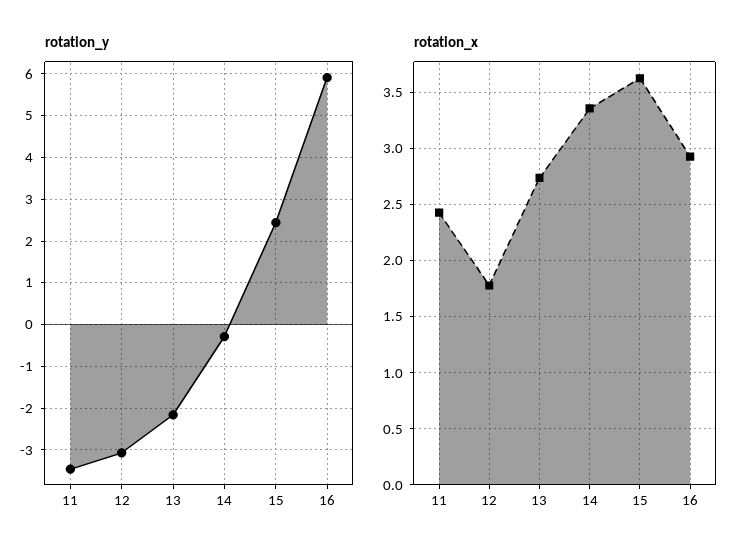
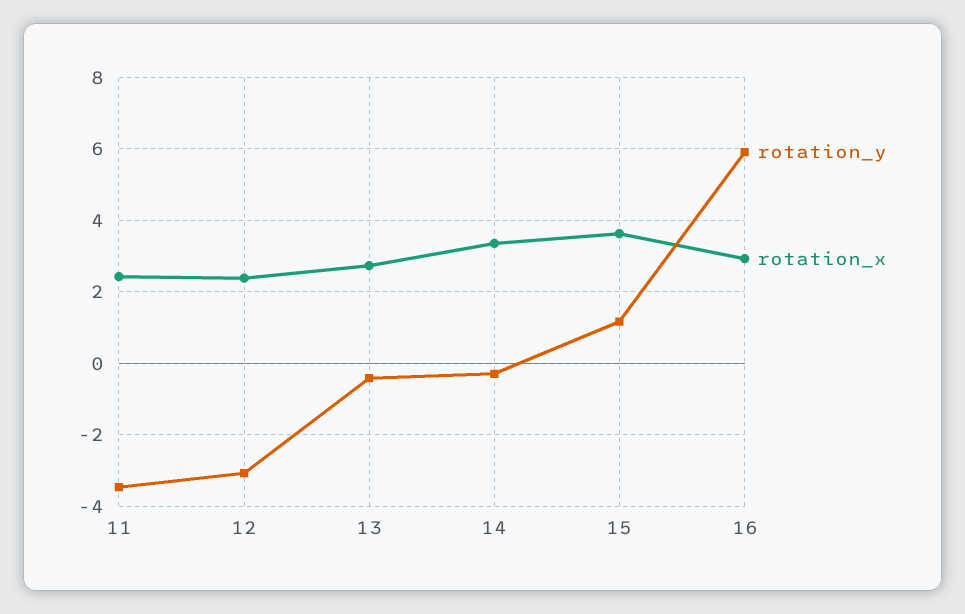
  {
    "rotation_y": {
      "11": -3.4,
      "12": -3,
-     "13": -2.2,
+     "13": -0.4,
      "14": -0.2,
-     "15": 2.4,
+     "15": 1.2,
      "16": 6
    },
    "rotation_x": {
      "11": 2.4,
-     "12": 1.8,
+     "12": 2.4,
      "13": 2.7,
      "14": 3.4,
      "15": 3.6,
      "16": 2.9
    }
  }

